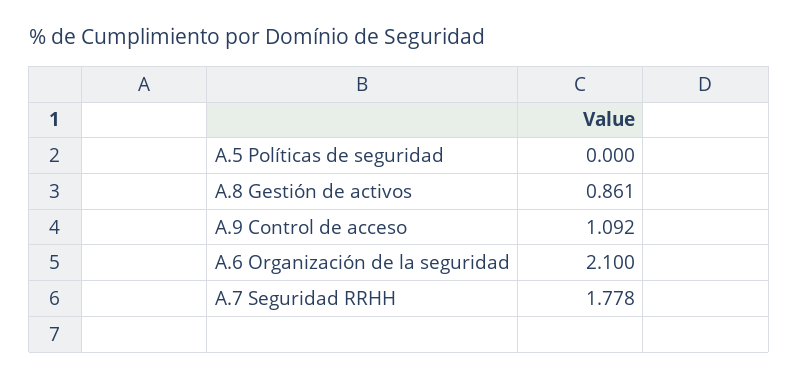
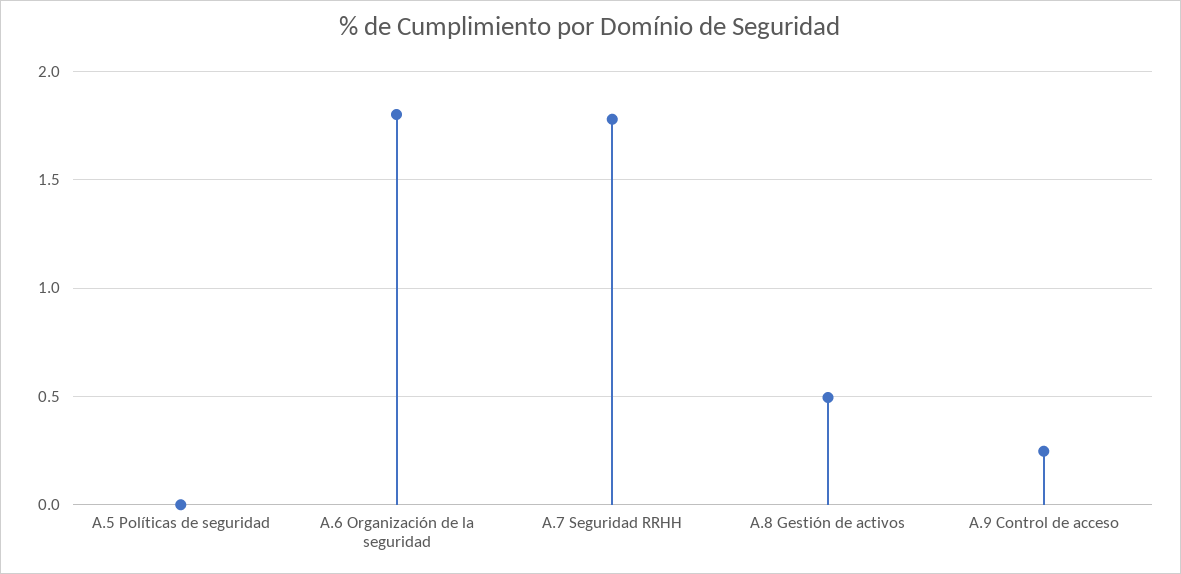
  {
    "A.5 Políticas de seguridad": 0,
-   "A.8 Gestión de activos": 0.861,
+   "A.8 Gestión de activos": 0.5,
-   "A.9 Control de acceso": 1.092,
+   "A.9 Control de acceso": 0.25,
-   "A.6 Organización de la seguridad": 2.1,
+   "A.6 Organización de la seguridad": 1.8,
    "A.7 Seguridad RRHH": 1.778
  }

